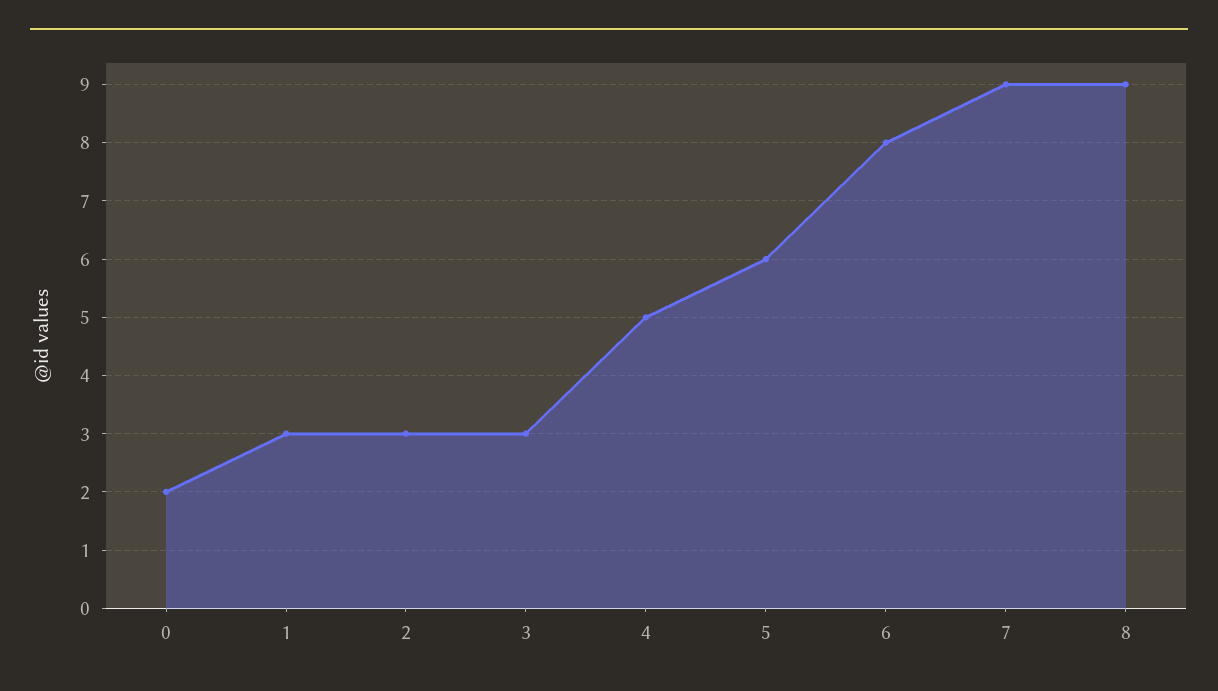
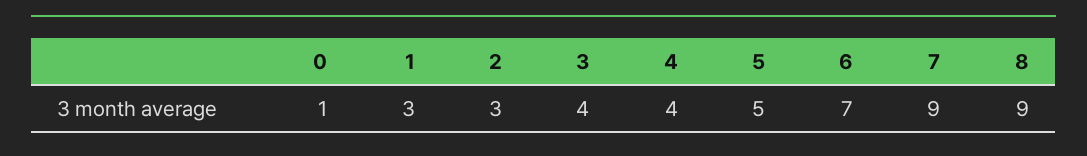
  {
-   "0": 2,
+   "0": 1,
    "1": 3,
    "2": 3,
-   "3": 3,
+   "3": 4,
-   "4": 5,
+   "4": 4,
-   "5": 6,
+   "5": 5,
-   "6": 8,
+   "6": 7,
    "7": 9,
    "8": 9
  }

